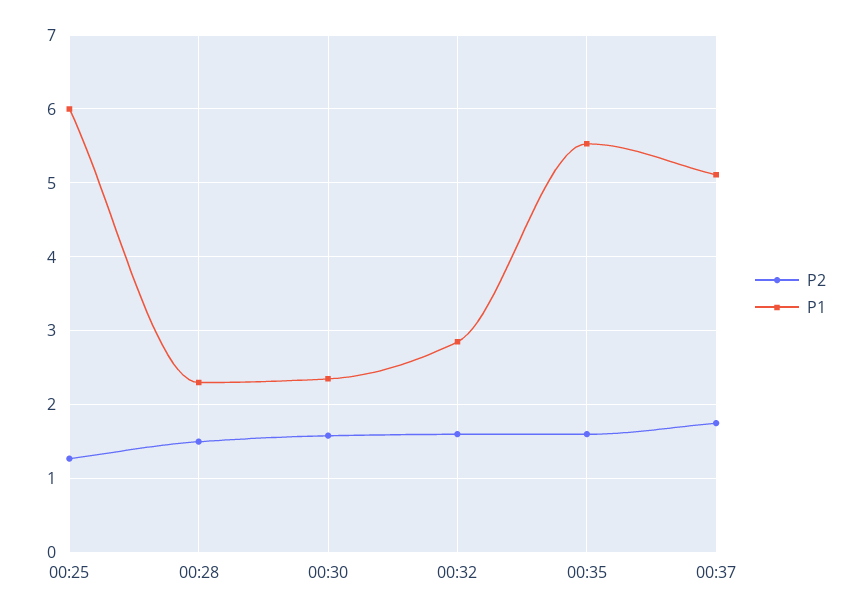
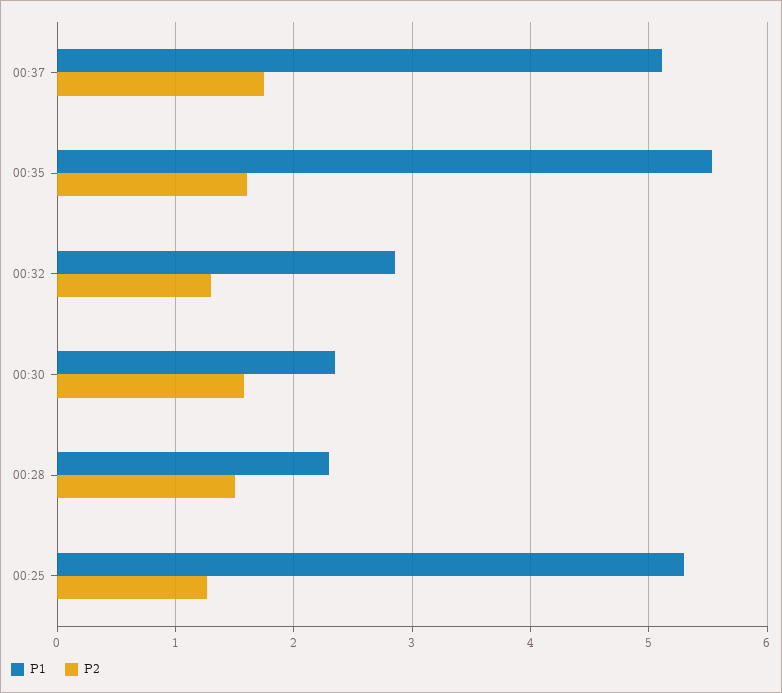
  {
    "P2": {
      "00:25": 1.3,
      "00:28": 1.5,
      "00:30": 1.6,
-     "00:32": 1.6,
+     "00:32": 1.3,
      "00:35": 1.6,
      "00:37": 1.8
    },
    "P1": {
-     "00:25": 6,
+     "00:25": 5.3,
      "00:28": 2.3,
      "00:30": 2.4,
      "00:32": 2.9,
      "00:35": 5.5,
      "00:37": 5.1
    }
  }

